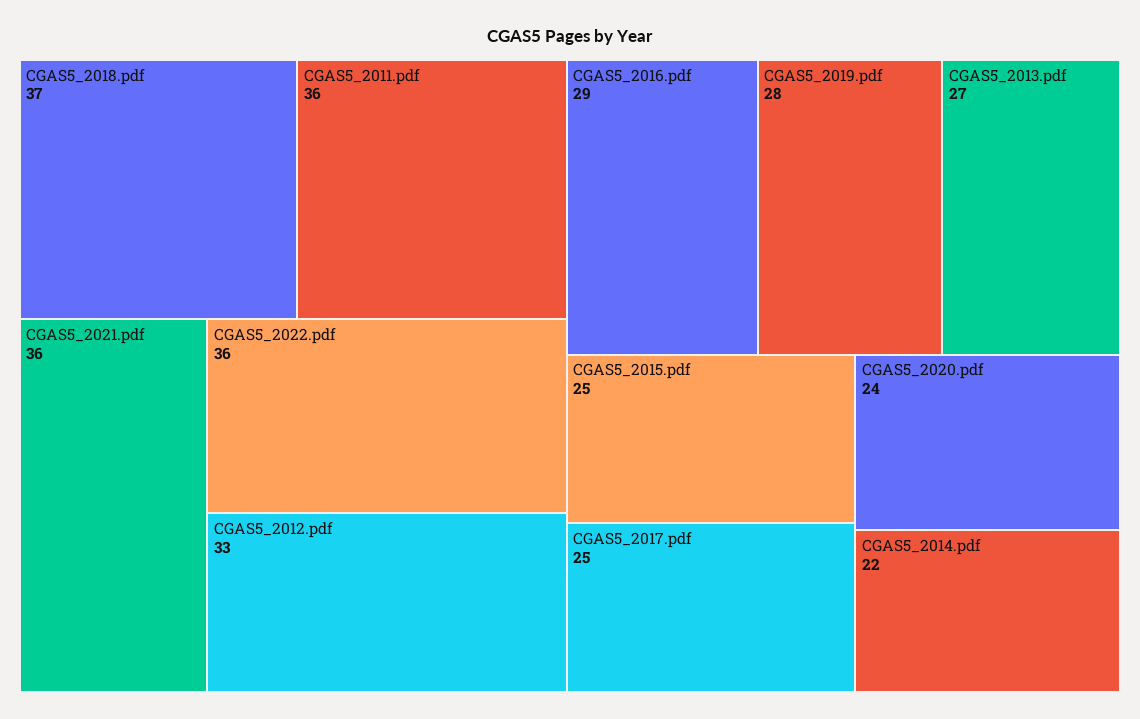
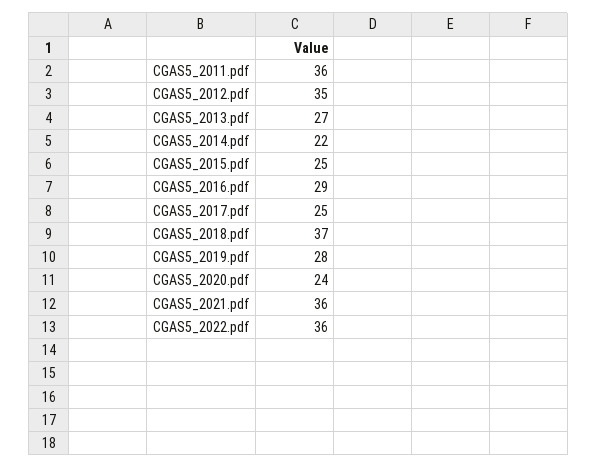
  {
    "CGAS5_2018.pdf": 37,
    "CGAS5_2011.pdf": 36,
    "CGAS5_2021.pdf": 36,
    "CGAS5_2022.pdf": 36,
-   "CGAS5_2012.pdf": 33,
+   "CGAS5_2012.pdf": 35,
    "CGAS5_2016.pdf": 29,
    "CGAS5_2019.pdf": 28,
    "CGAS5_2013.pdf": 27,
    "CGAS5_2015.pdf": 25,
    "CGAS5_2017.pdf": 25,
    "CGAS5_2020.pdf": 24,
    "CGAS5_2014.pdf": 22
  }

